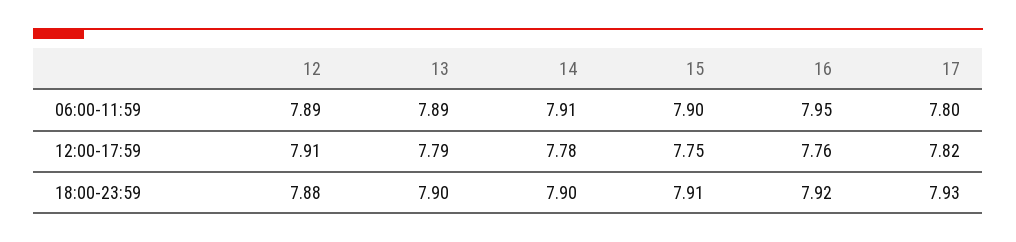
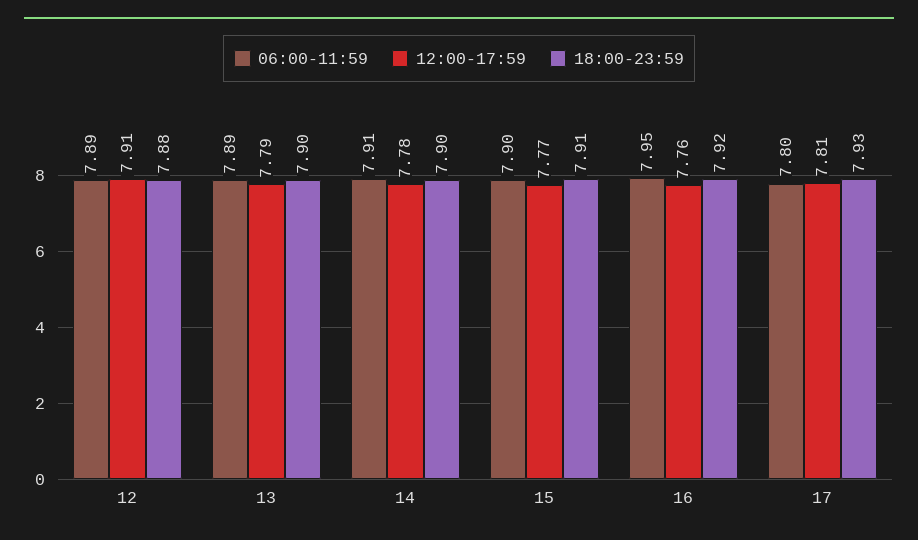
  {
    "06:00-11:59": {
      "12": 7.89,
      "13": 7.89,
      "14": 7.91,
      "15": 7.9,
      "16": 7.95,
      "17": 7.8
    },
    "12:00-17:59": {
      "12": 7.91,
      "13": 7.79,
      "14": 7.78,
-     "15": 7.75,
+     "15": 7.77,
      "16": 7.76,
-     "17": 7.82
+     "17": 7.81
    },
    "18:00-23:59": {
      "12": 7.88,
      "13": 7.9,
      "14": 7.9,
      "15": 7.91,
      "16": 7.92,
      "17": 7.93
    }
  }

